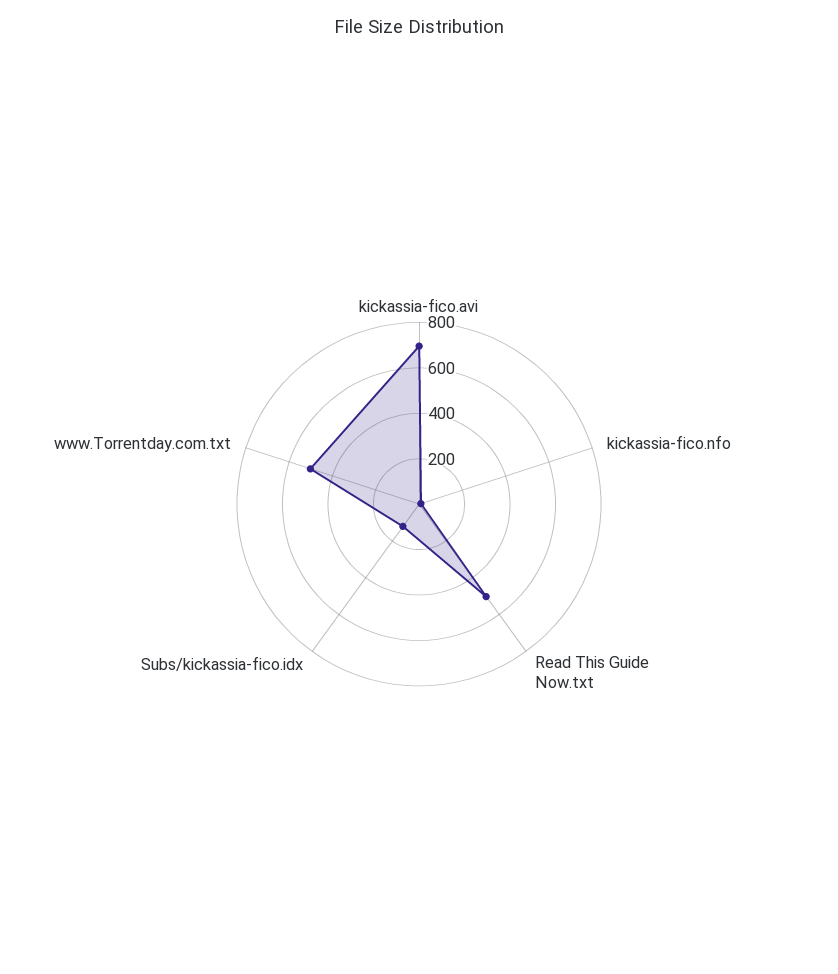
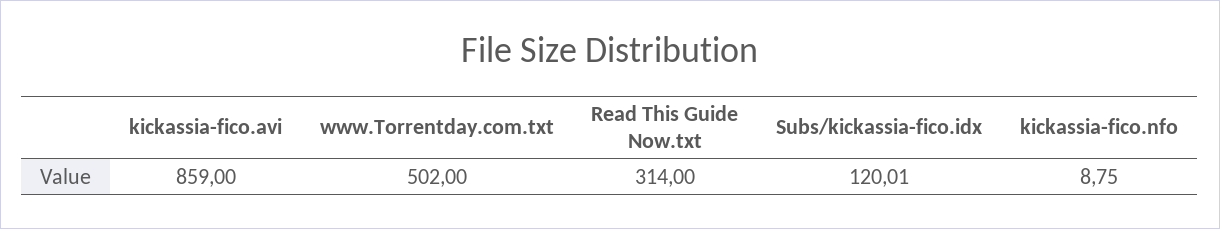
  {
-   "kickassia-fico.avi": 700,
+   "kickassia-fico.avi": 859,
    "kickassia-fico.nfo": 8.75,
-   "Read This Guide Now.txt": 500,
+   "Read This Guide Now.txt": 314,
    "Subs/kickassia-fico.idx": 120.01,
    "www.Torrentday.com.txt": 502
  }

